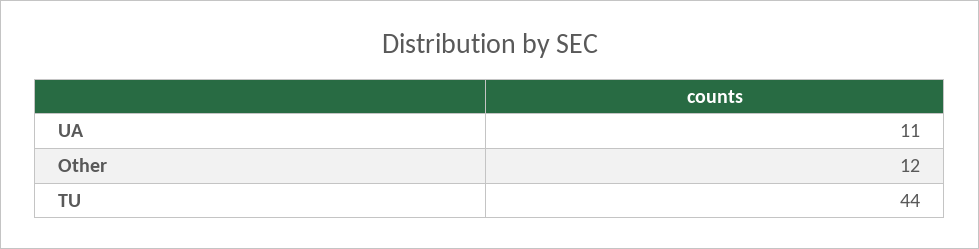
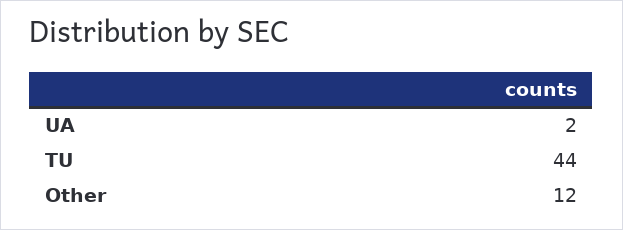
  {
-   "UA": 11,
+   "UA": 2,
    "Other": 12,
    "TU": 44
  }

